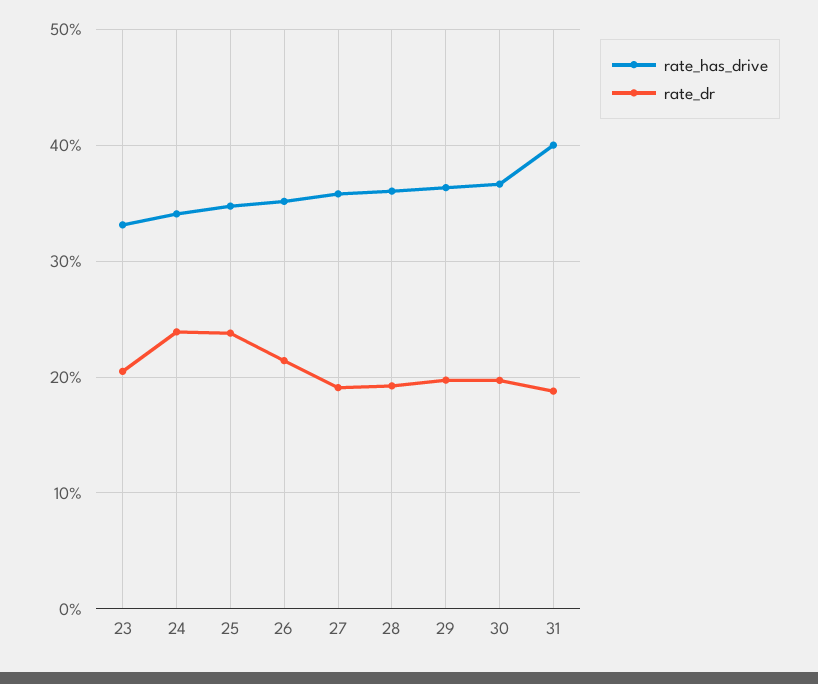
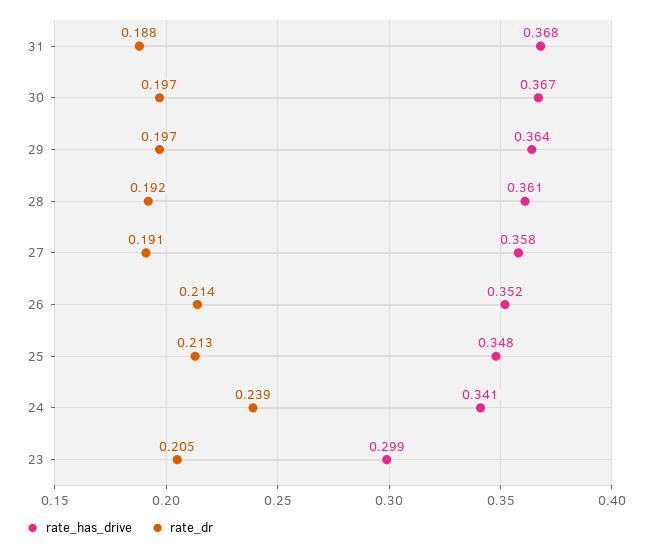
  {
    "rate_has_drive": {
-     "23": 0.33,
+     "23": 0.299,
      "24": 0.341,
      "25": 0.348,
      "26": 0.352,
      "27": 0.358,
      "28": 0.361,
      "29": 0.364,
      "30": 0.367,
-     "31": 0.4
+     "31": 0.368
    },
    "rate_dr": {
      "23": 0.205,
      "24": 0.239,
-     "25": 0.24,
+     "25": 0.213,
      "26": 0.214,
      "27": 0.191,
      "28": 0.192,
      "29": 0.197,
      "30": 0.197,
      "31": 0.188
    }
  }

